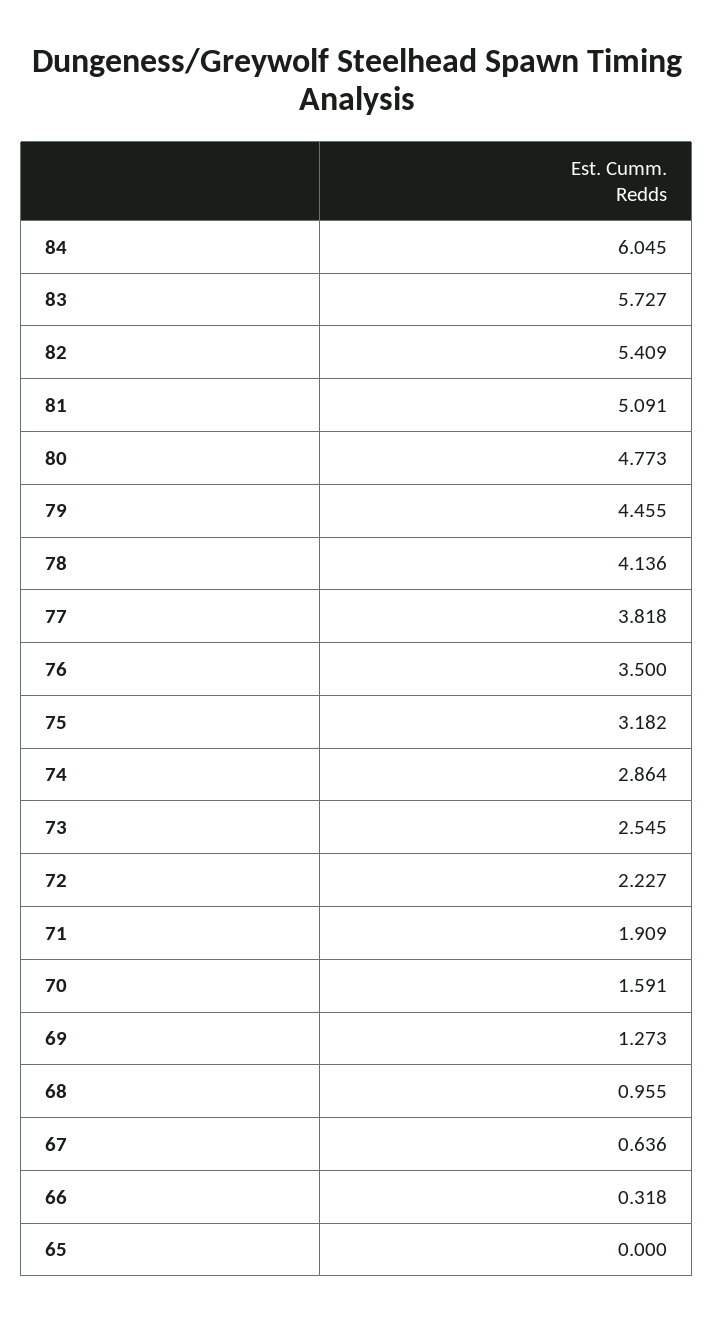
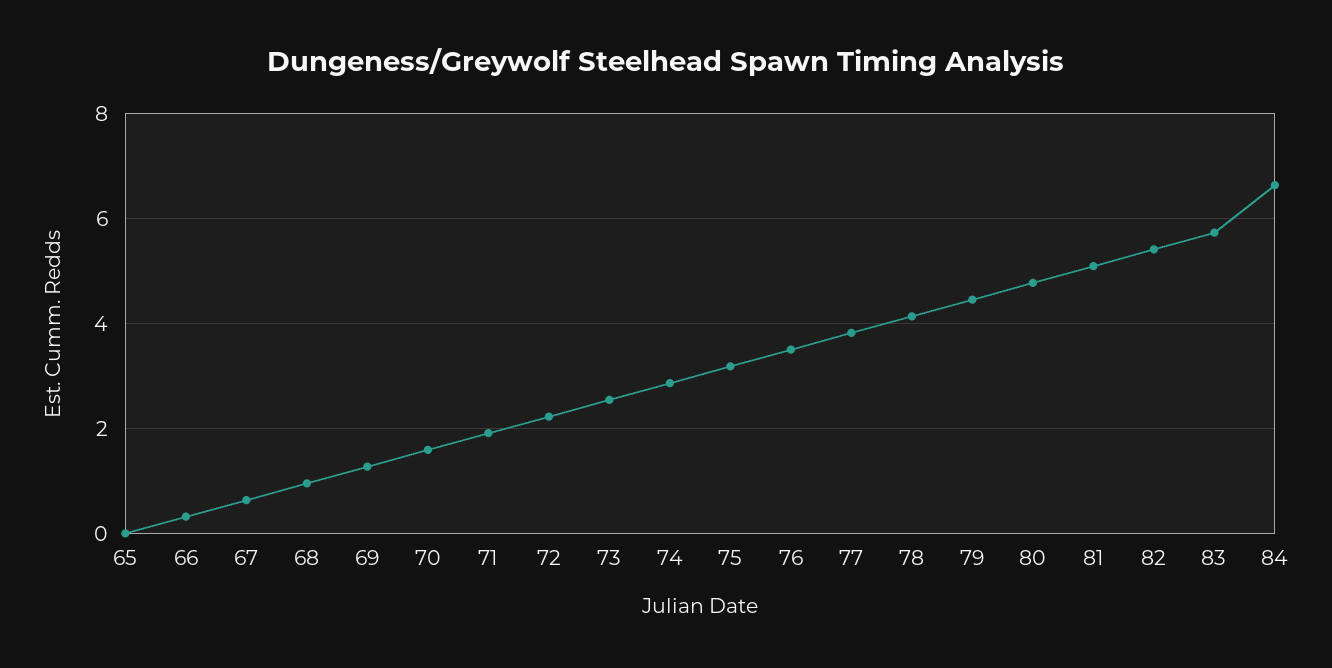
  {
-   "84": 6.045,
+   "84": 6.6,
    "83": 5.727,
    "82": 5.409,
    "81": 5.091,
    "80": 4.773,
    "79": 4.455,
    "78": 4.136,
    "77": 3.818,
    "76": 3.5,
    "75": 3.182,
    "74": 2.864,
    "73": 2.545,
    "72": 2.227,
    "71": 1.909,
    "70": 1.591,
    "69": 1.273,
    "68": 0.955,
    "67": 0.636,
    "66": 0.318,
    "65": 0
  }

